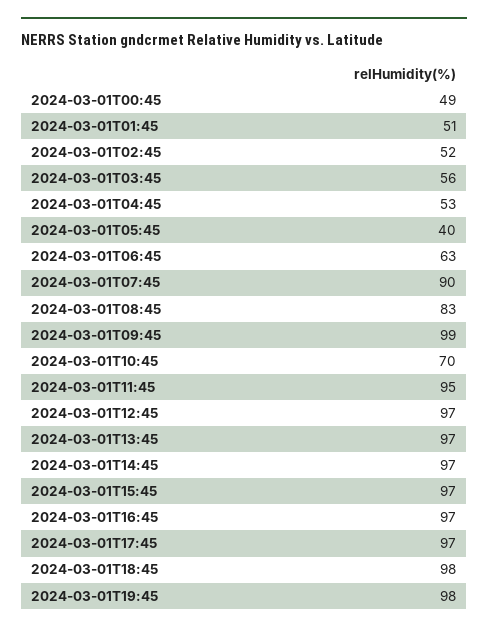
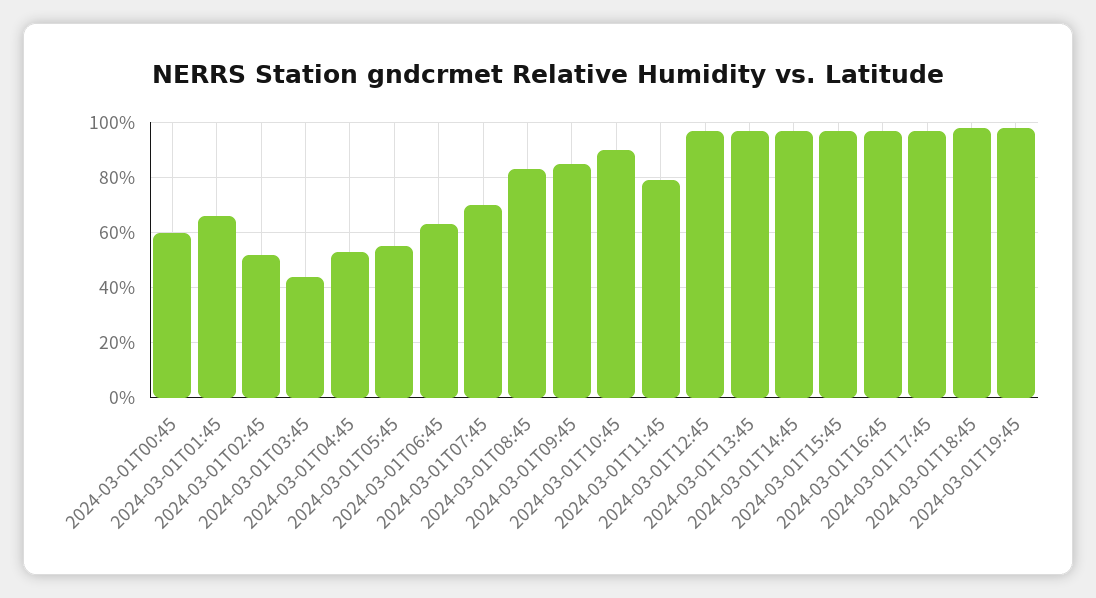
  {
-   "2024-03-01T00:45": 49,
+   "2024-03-01T00:45": 60,
-   "2024-03-01T01:45": 51,
+   "2024-03-01T01:45": 65,
    "2024-03-01T02:45": 52,
-   "2024-03-01T03:45": 56,
+   "2024-03-01T03:45": 45,
    "2024-03-01T04:45": 53,
-   "2024-03-01T05:45": 40,
+   "2024-03-01T05:45": 55,
    "2024-03-01T06:45": 63,
-   "2024-03-01T07:45": 90,
+   "2024-03-01T07:45": 70,
    "2024-03-01T08:45": 83,
-   "2024-03-01T09:45": 99,
+   "2024-03-01T09:45": 85,
-   "2024-03-01T10:45": 70,
+   "2024-03-01T10:45": 90,
-   "2024-03-01T11:45": 95,
+   "2024-03-01T11:45": 80,
    "2024-03-01T12:45": 97,
    "2024-03-01T13:45": 97,
    "2024-03-01T14:45": 97,
    "2024-03-01T15:45": 97,
    "2024-03-01T16:45": 97,
    "2024-03-01T17:45": 97,
    "2024-03-01T18:45": 98,
    "2024-03-01T19:45": 98
  }

